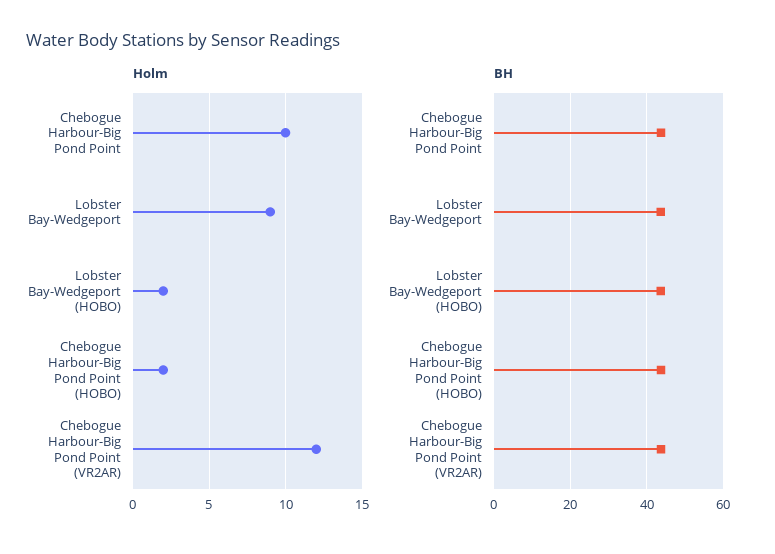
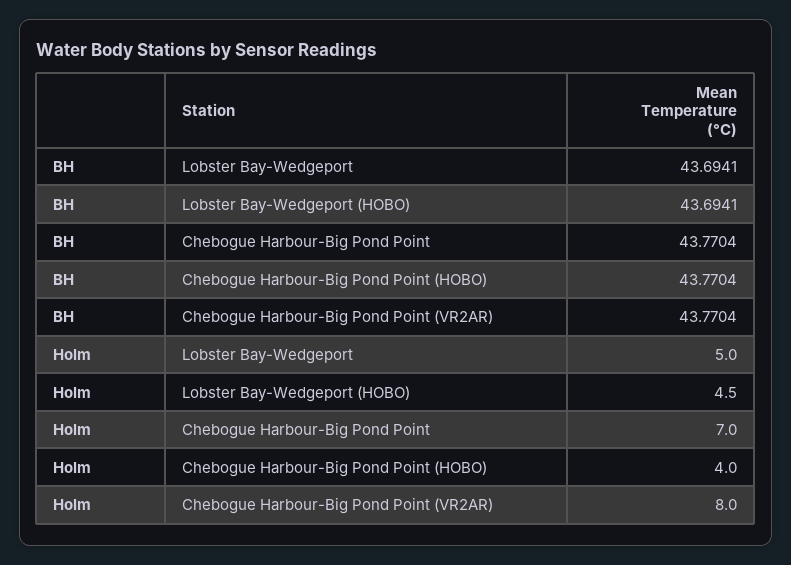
  {
    "Holm": {
-     "Chebogue Harbour-Big Pond Point": 10,
+     "Chebogue Harbour-Big Pond Point": 7,
-     "Lobster Bay-Wedgeport": 9,
+     "Lobster Bay-Wedgeport": 5,
-     "Lobster Bay-Wedgeport (HOBO)": 2,
+     "Lobster Bay-Wedgeport (HOBO)": 4.5,
-     "Chebogue Harbour-Big Pond Point (HOBO)": 2,
+     "Chebogue Harbour-Big Pond Point (HOBO)": 4,
-     "Chebogue Harbour-Big Pond Point (VR2AR)": 12
+     "Chebogue Harbour-Big Pond Point (VR2AR)": 8
    },
    "BH": {
      "Chebogue Harbour-Big Pond Point": 43.7704,
      "Lobster Bay-Wedgeport": 43.6941,
      "Lobster Bay-Wedgeport (HOBO)": 43.6941,
      "Chebogue Harbour-Big Pond Point (HOBO)": 43.7704,
      "Chebogue Harbour-Big Pond Point (VR2AR)": 43.7704
    }
  }

